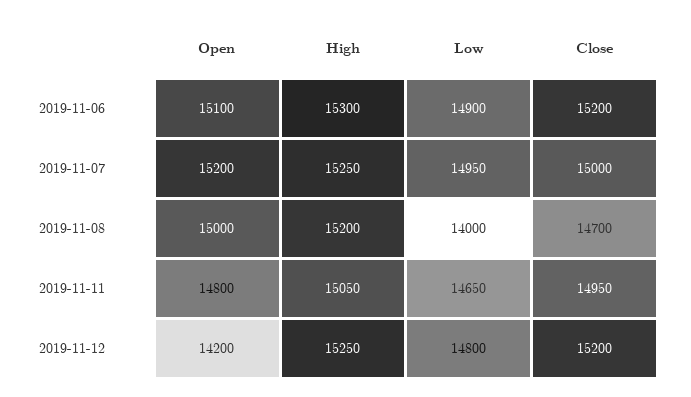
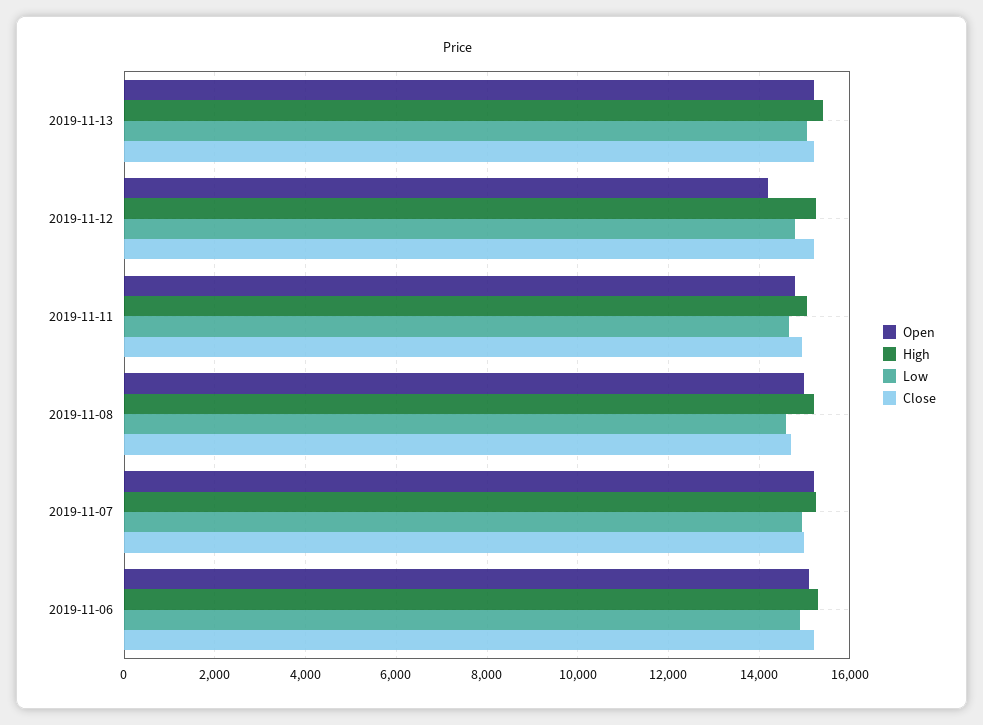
  {
    "Open": {
      "2019-11-06": 15100,
      "2019-11-07": 15200,
      "2019-11-08": 15000,
      "2019-11-11": 14800,
-     "2019-11-12": 14200
+     "2019-11-12": 14200,
+     "2019-11-13": 15200
    },
    "High": {
      "2019-11-06": 15300,
      "2019-11-07": 15250,
      "2019-11-08": 15200,
      "2019-11-11": 15050,
-     "2019-11-12": 15250
+     "2019-11-12": 15250,
+     "2019-11-13": 15400
    },
    "Low": {
      "2019-11-06": 14900,
      "2019-11-07": 14950,
-     "2019-11-08": 14000,
+     "2019-11-08": 14600,
      "2019-11-11": 14650,
-     "2019-11-12": 14800
+     "2019-11-12": 14800,
+     "2019-11-13": 15000
    },
    "Close": {
      "2019-11-06": 15200,
      "2019-11-07": 15000,
      "2019-11-08": 14700,
      "2019-11-11": 14950,
-     "2019-11-12": 15200
+     "2019-11-12": 15200,
+     "2019-11-13": 15200
    }
  }

